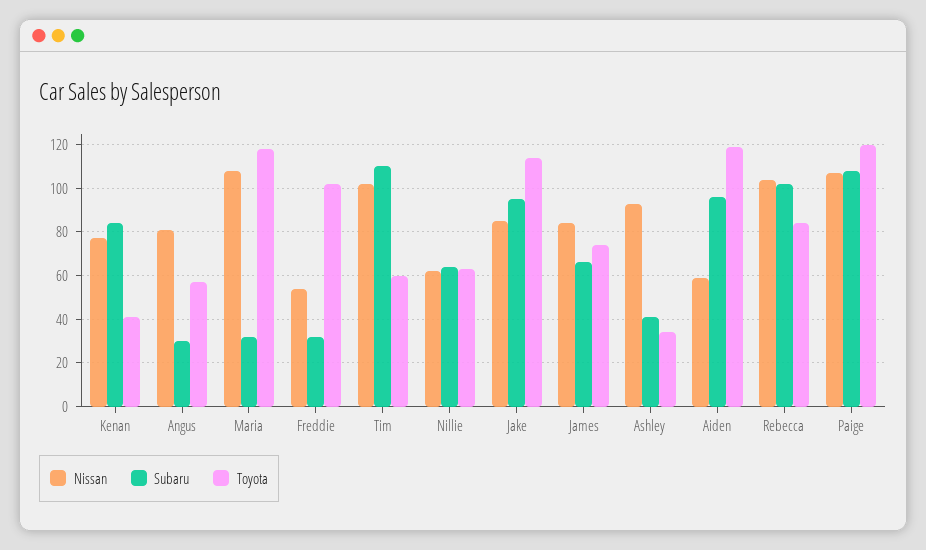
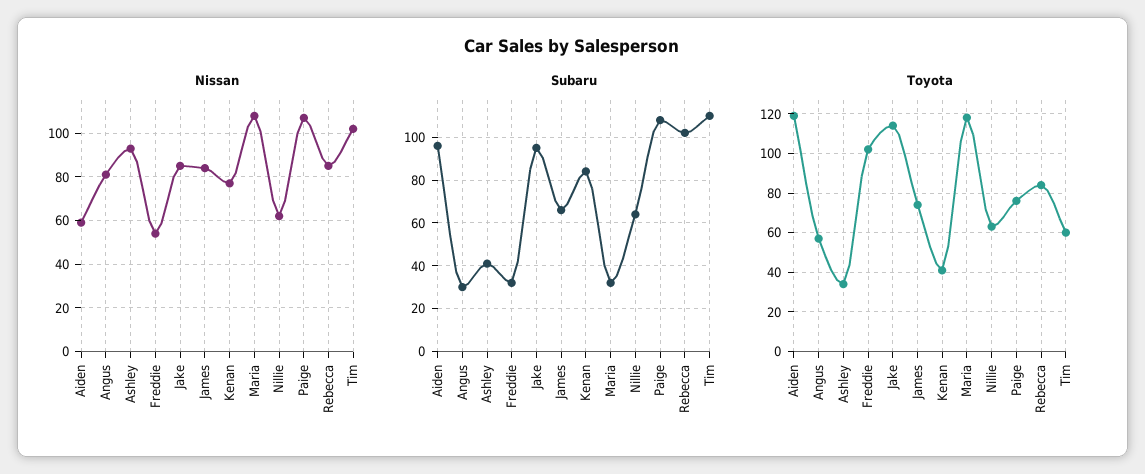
  {
    "Nissan": {
      "Kenan": 75,
      "Angus": 80,
      "Maria": 110,
      "Freddie": 55,
      "Tim": 100,
      "Nillie": 60,
      "Jake": 85,
      "James": 85,
      "Ashley": 95,
      "Aiden": 60,
-     "Rebecca": 105,
+     "Rebecca": 85,
      "Paige": 105
    },
    "Subaru": {
      "Kenan": 85,
      "Angus": 30,
      "Maria": 30,
      "Freddie": 30,
      "Tim": 110,
      "Nillie": 65,
      "Jake": 95,
      "James": 65,
      "Ashley": 40,
      "Aiden": 95,
      "Rebecca": 100,
      "Paige": 110
    },
    "Toyota": {
      "Kenan": 40,
      "Angus": 55,
      "Maria": 120,
      "Freddie": 100,
      "Tim": 60,
      "Nillie": 65,
      "Jake": 115,
      "James": 75,
      "Ashley": 35,
      "Aiden": 120,
      "Rebecca": 85,
-     "Paige": 120
+     "Paige": 75
    }
  }

